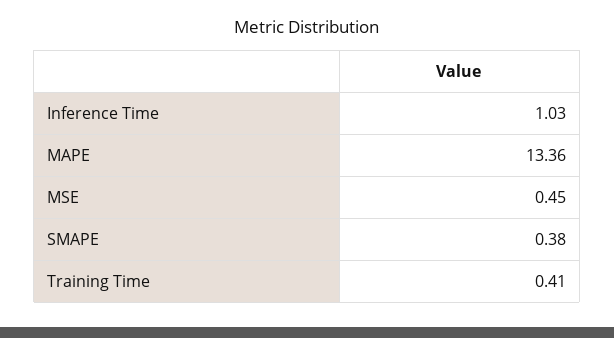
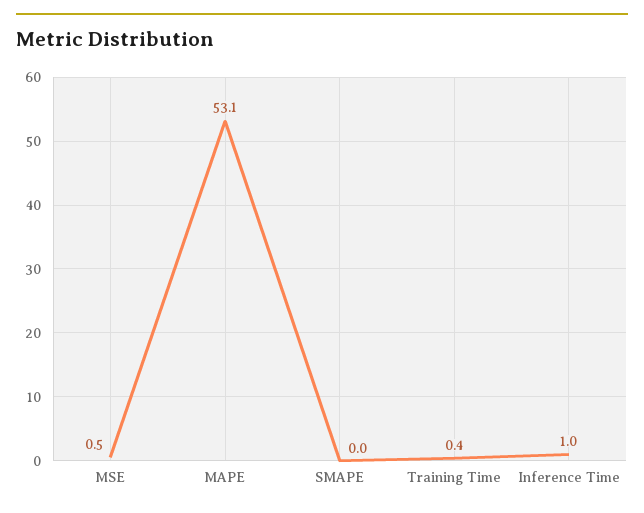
  {
    "Inference Time": 1.03,
-   "MAPE": 13.36,
+   "MAPE": 53.1,
    "MSE": 0.45,
-   "SMAPE": 0.38,
+   "SMAPE": 0,
    "Training Time": 0.41
  }

